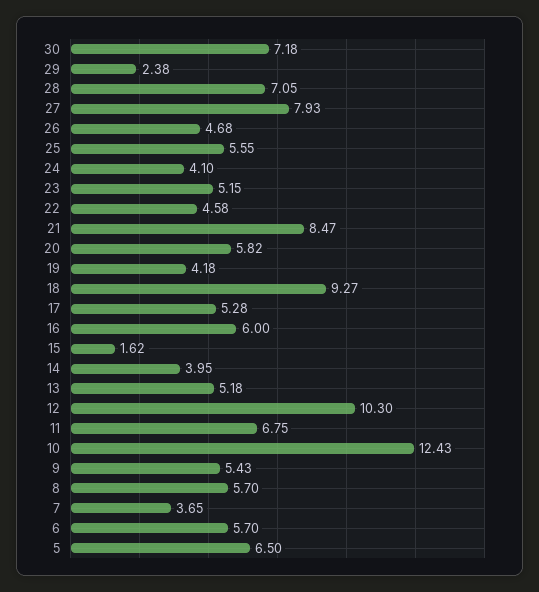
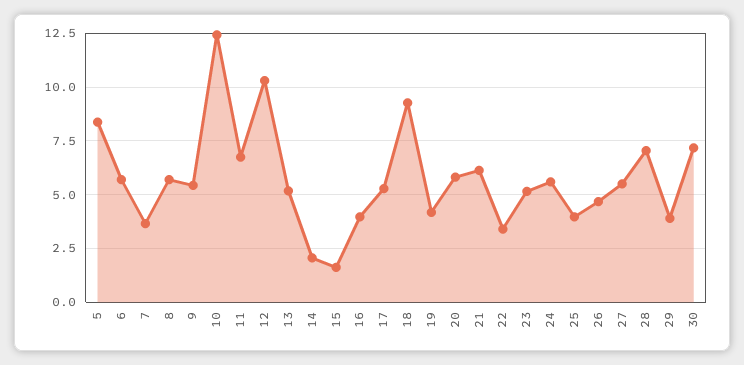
  {
    "30": 7.18,
-   "29": 2.38,
+   "29": 4,
    "28": 7.05,
-   "27": 7.93,
+   "27": 5.5,
    "26": 4.68,
-   "25": 5.55,
+   "25": 4,
-   "24": 4.1,
+   "24": 5.5,
    "23": 5.15,
-   "22": 4.58,
+   "22": 3.5,
-   "21": 8.47,
+   "21": 6,
    "20": 5.82,
    "19": 4.18,
    "18": 9.27,
    "17": 5.28,
-   "16": 6,
+   "16": 4,
    "15": 1.62,
-   "14": 3.95,
+   "14": 2,
    "13": 5.18,
    "12": 10.3,
    "11": 6.75,
    "10": 12.43,
    "9": 5.43,
    "8": 5.7,
    "7": 3.65,
    "6": 5.7,
-   "5": 6.5
+   "5": 8.5
  }

